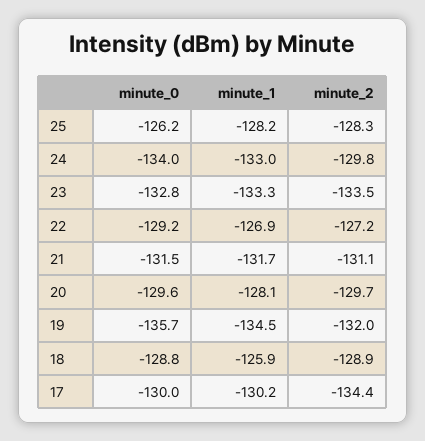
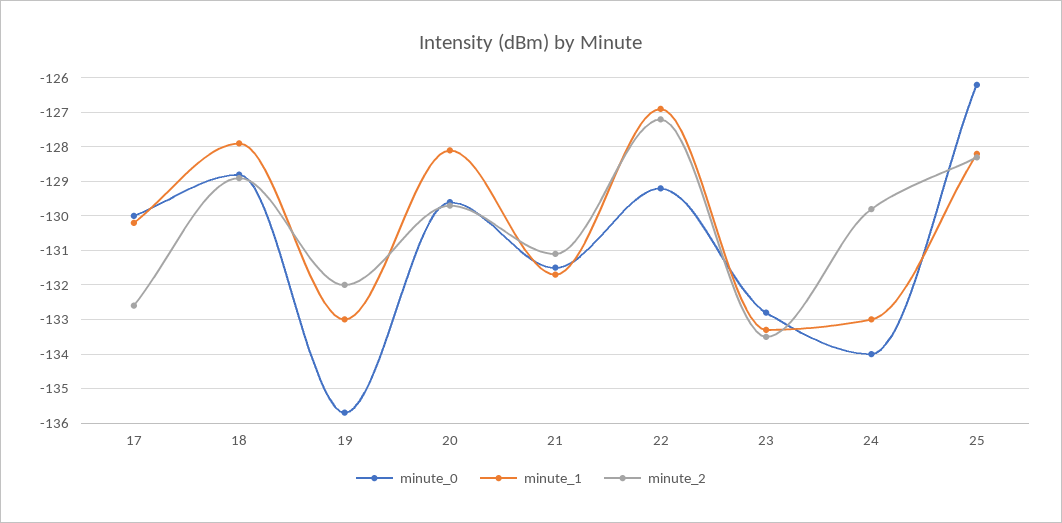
  {
    "minute_0": {
      "25": -126.2,
      "24": -134,
      "23": -132.8,
      "22": -129.2,
      "21": -131.5,
      "20": -129.6,
      "19": -135.7,
      "18": -128.8,
      "17": -130
    },
    "minute_1": {
      "25": -128.2,
      "24": -133,
      "23": -133.3,
      "22": -126.9,
      "21": -131.7,
      "20": -128.1,
-     "19": -134.5,
+     "19": -133,
-     "18": -125.9,
+     "18": -128,
      "17": -130.2
    },
    "minute_2": {
      "25": -128.3,
      "24": -129.8,
      "23": -133.5,
      "22": -127.2,
      "21": -131.1,
      "20": -129.7,
      "19": -132,
      "18": -128.9,
-     "17": -134.4
+     "17": -132.5
    }
  }

